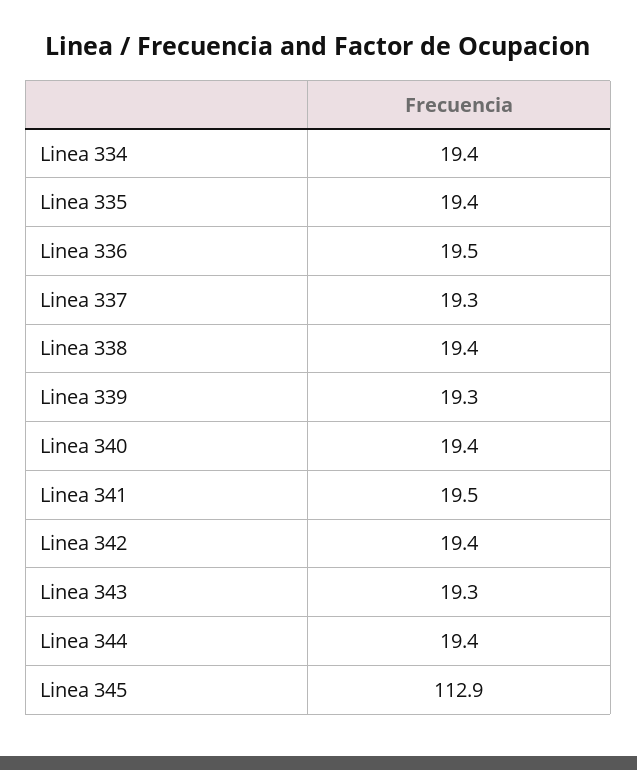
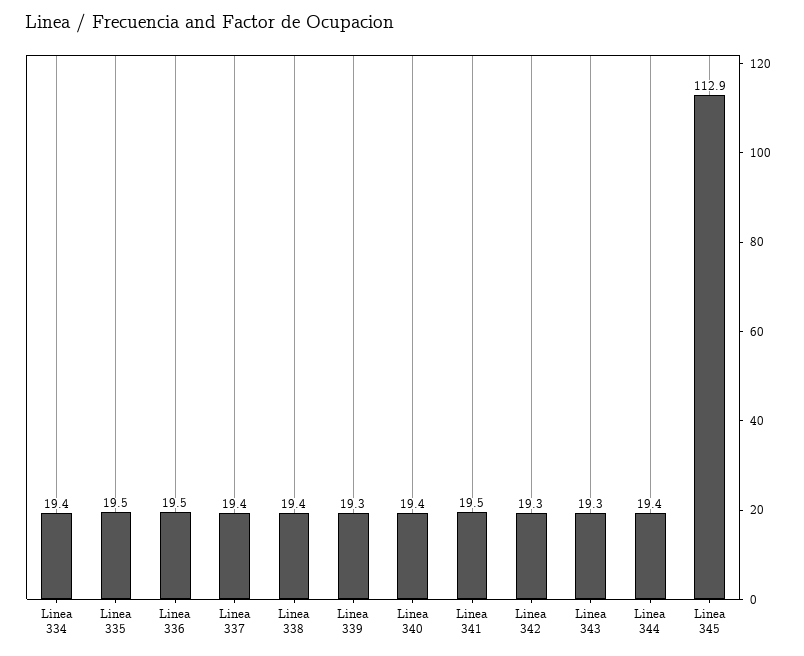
  {
    "Linea 334": 19.4,
-   "Linea 335": 19.4,
+   "Linea 335": 19.5,
    "Linea 336": 19.5,
-   "Linea 337": 19.3,
+   "Linea 337": 19.4,
    "Linea 338": 19.4,
    "Linea 339": 19.3,
    "Linea 340": 19.4,
    "Linea 341": 19.5,
-   "Linea 342": 19.4,
+   "Linea 342": 19.3,
    "Linea 343": 19.3,
    "Linea 344": 19.4,
    "Linea 345": 112.9
  }

